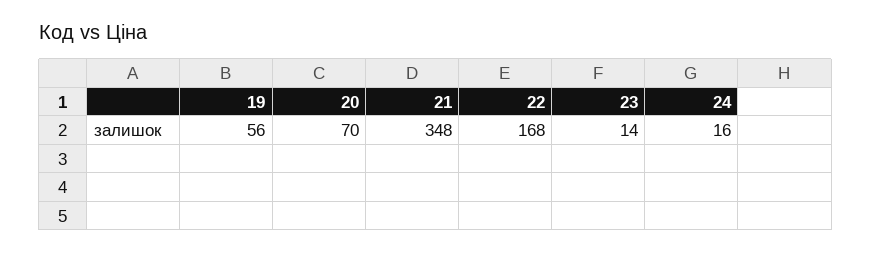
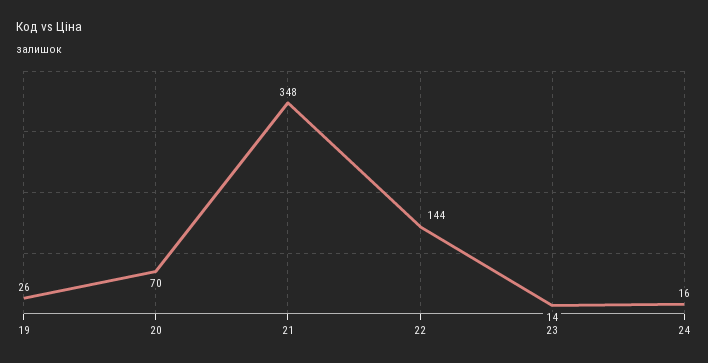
  {
-   "19": 56,
+   "19": 26,
    "20": 70,
    "21": 348,
-   "22": 168,
+   "22": 144,
    "23": 14,
    "24": 16
  }

